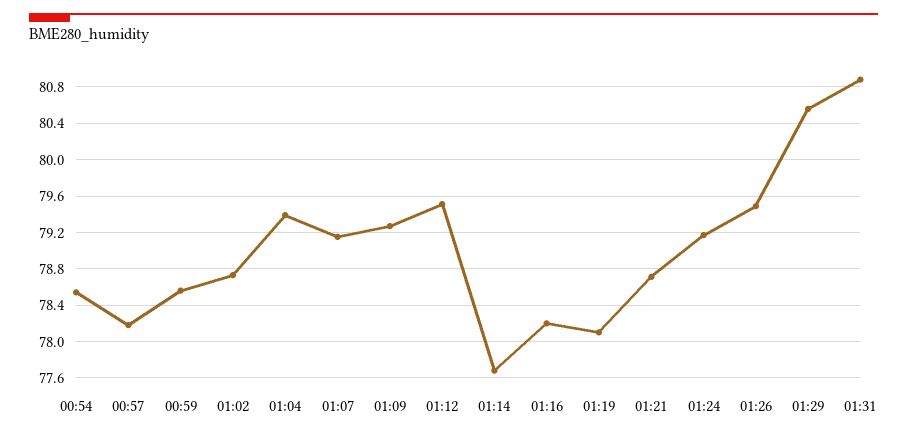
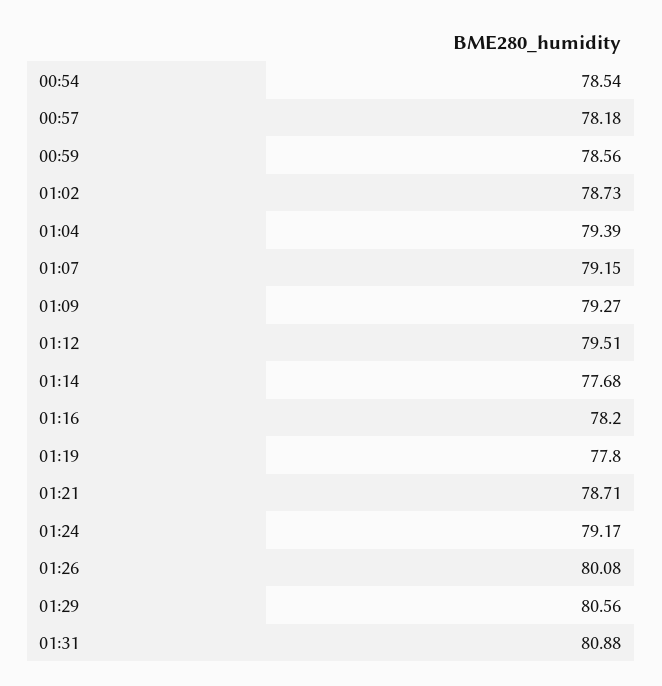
  {
    "00:54": 78.54,
    "00:57": 78.18,
    "00:59": 78.56,
    "01:02": 78.73,
    "01:04": 79.39,
    "01:07": 79.15,
    "01:09": 79.27,
    "01:12": 79.51,
    "01:14": 77.68,
    "01:16": 78.2,
-   "01:19": 78.1,
+   "01:19": 77.8,
    "01:21": 78.71,
    "01:24": 79.17,
-   "01:26": 79.5,
+   "01:26": 80.08,
    "01:29": 80.56,
    "01:31": 80.88
  }

